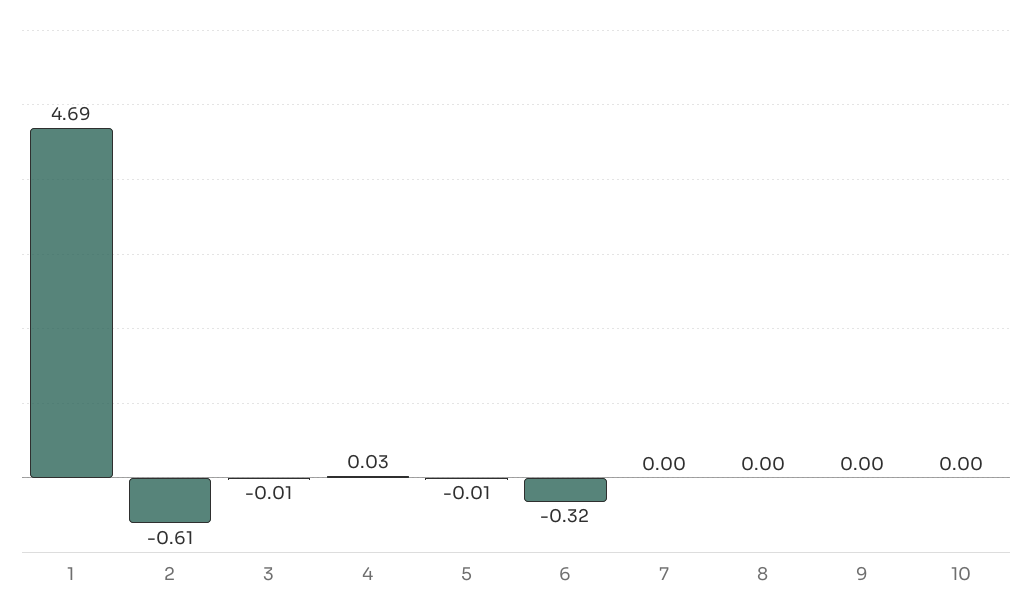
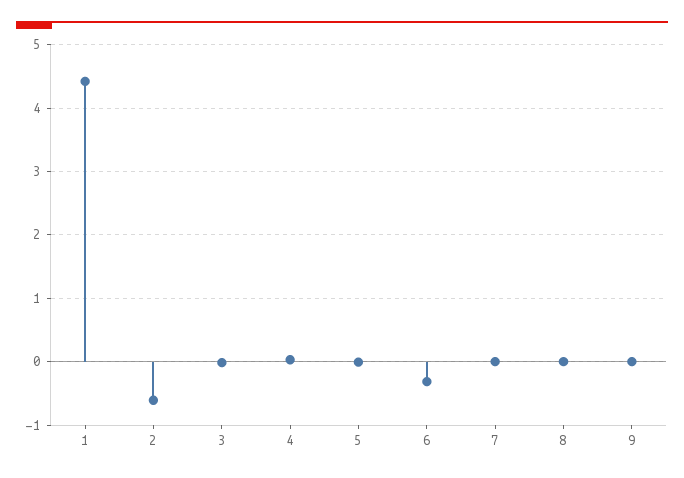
  {
-   "1": 4.69,
+   "1": 4.4,
    "2": -0.61,
    "3": -0.01,
    "4": 0.03,
    "5": -0.01,
    "6": -0.32,
    "7": 0,
    "8": 0,
-   "9": 0,
+   "9": 0
-   "10": 0
  }

